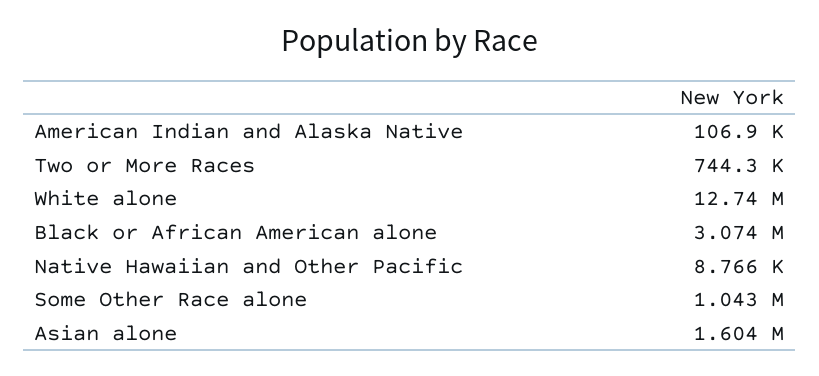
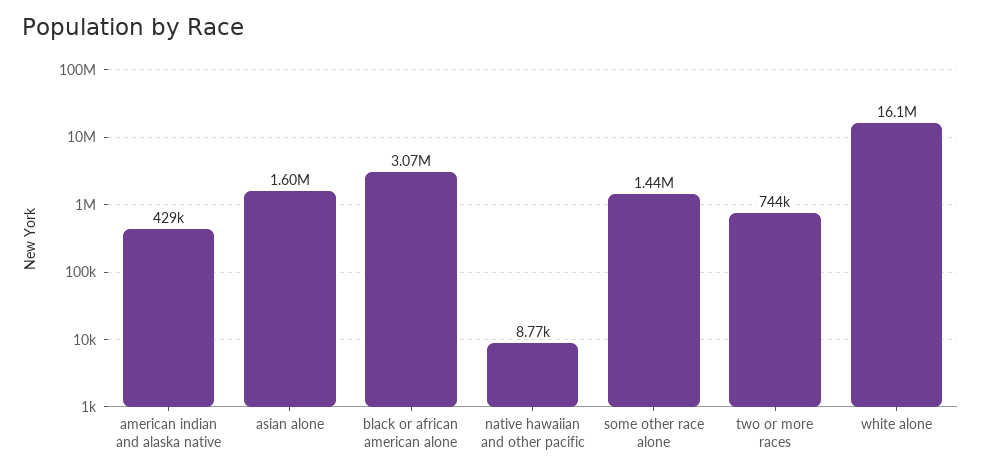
  {
-   "American Indian and Alaska Native": 106900,
+   "American Indian and Alaska Native": 429000,
    "Two or More Races": 744300,
-   "White alone": 12740000,
+   "White alone": 16100000,
    "Black or African American alone": 3074000,
    "Native Hawaiian and Other Pacific": 8766,
-   "Some Other Race alone": 1043000,
+   "Some Other Race alone": 1440000,
    "Asian alone": 1604000
  }

